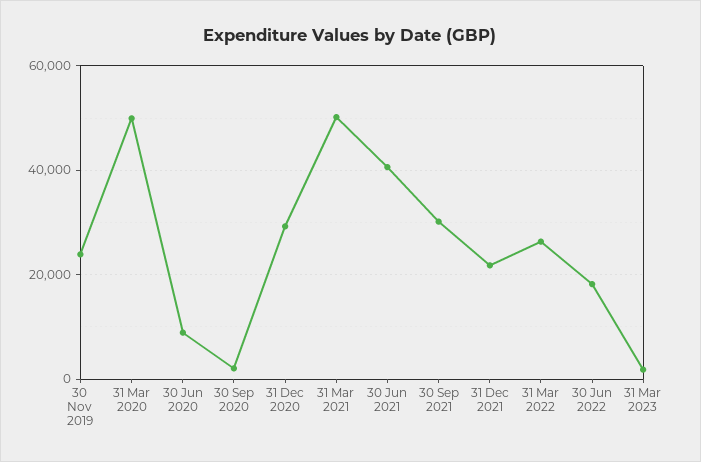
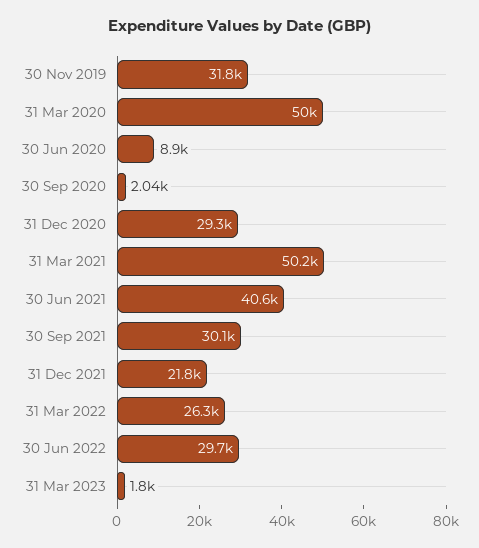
  {
-   "30 Nov 2019": 24000,
+   "30 Nov 2019": 31800,
    "31 Mar 2020": 50000,
    "30 Jun 2020": 8900,
    "30 Sep 2020": 2040,
    "31 Dec 2020": 29300,
    "31 Mar 2021": 50200,
    "30 Jun 2021": 40600,
    "30 Sep 2021": 30100,
    "31 Dec 2021": 21800,
    "31 Mar 2022": 26300,
-   "30 Jun 2022": 18000,
+   "30 Jun 2022": 29700,
    "31 Mar 2023": 1800
  }

